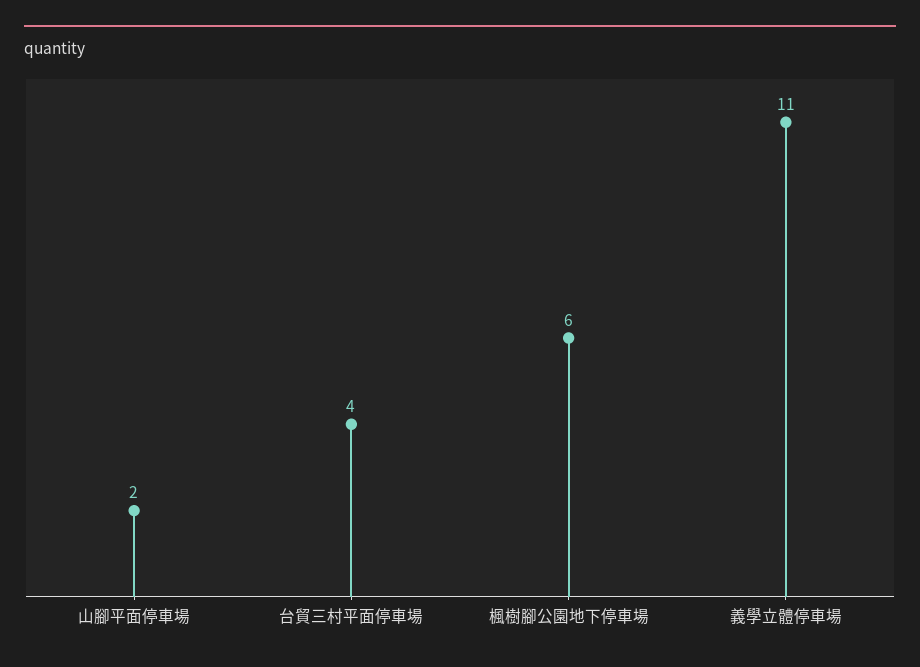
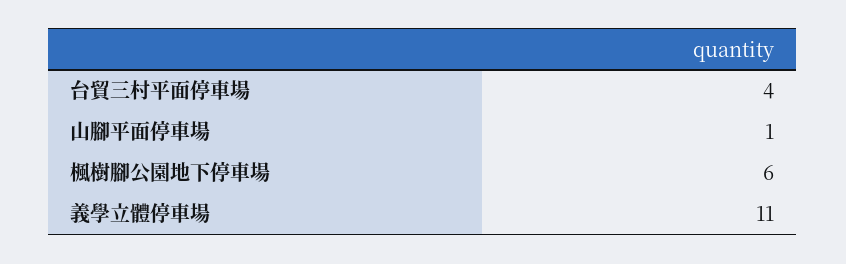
  {
-   "山腳平面停車場": 2,
+   "山腳平面停車場": 1,
    "台貿三村平面停車場": 4,
    "楓樹腳公園地下停車場": 6,
    "義學立體停車場": 11
  }

